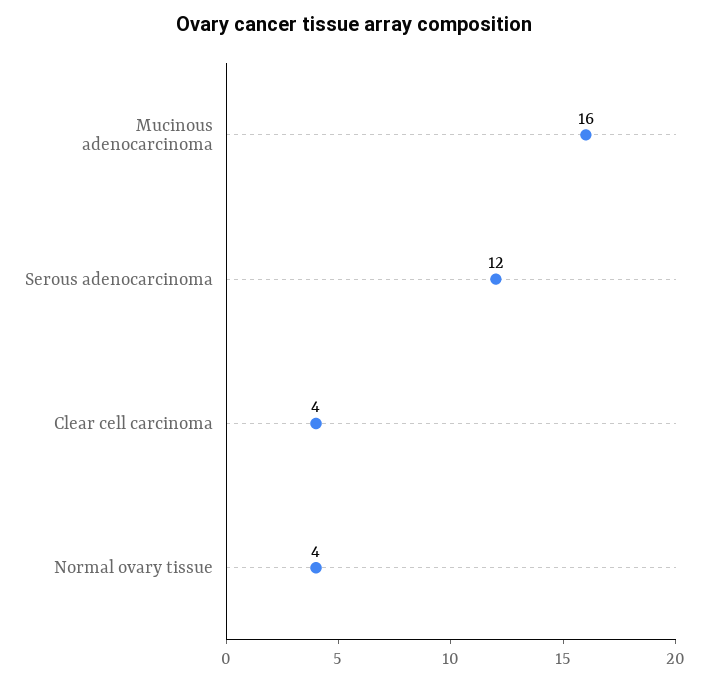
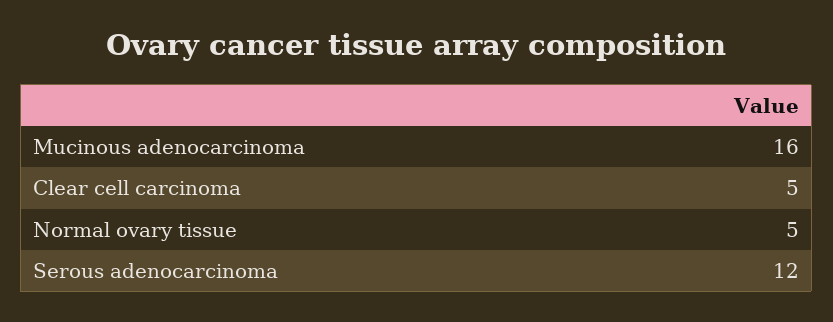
  {
    "Mucinous adenocarcinoma": 16,
    "Serous adenocarcinoma": 12,
-   "Clear cell carcinoma": 4,
+   "Clear cell carcinoma": 5,
-   "Normal ovary tissue": 4
+   "Normal ovary tissue": 5
  }

